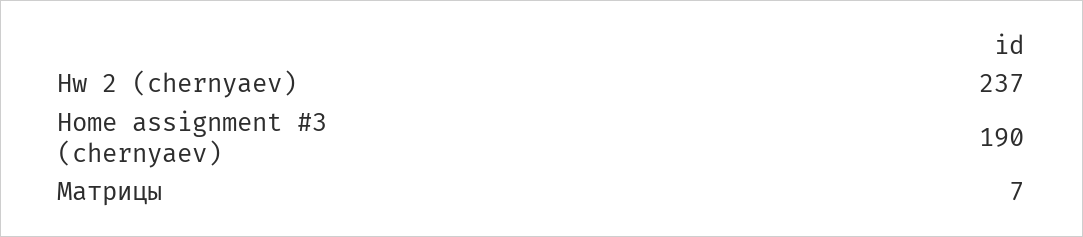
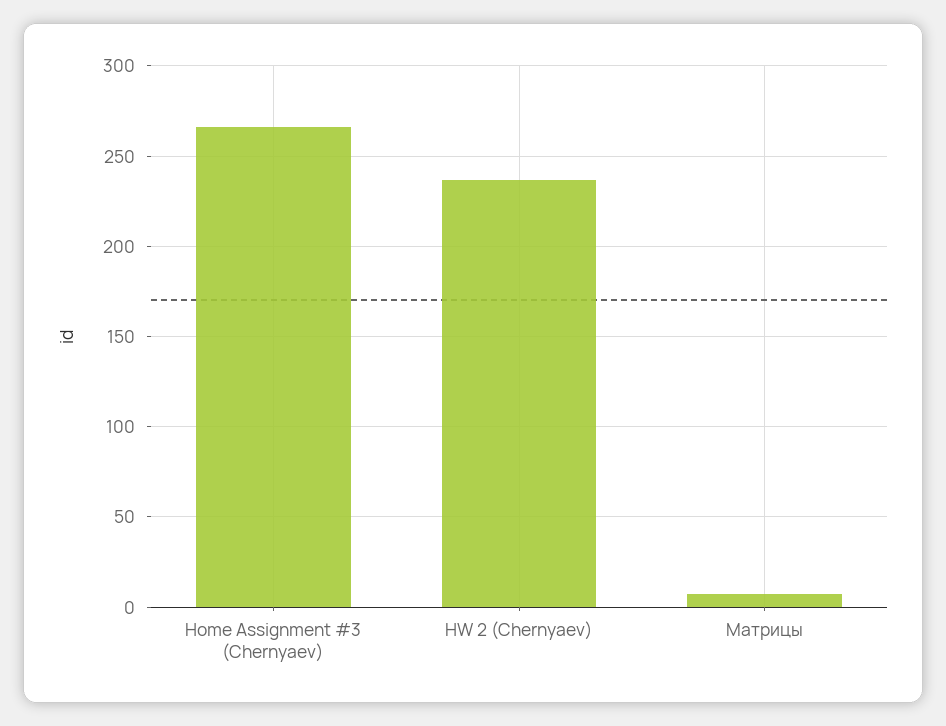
  {
    "Hw 2 (chernyaev)": 237,
-   "Home assignment #3 (chernyaev)": 190,
+   "Home assignment #3 (chernyaev)": 265,
    "Матрицы": 7
  }

